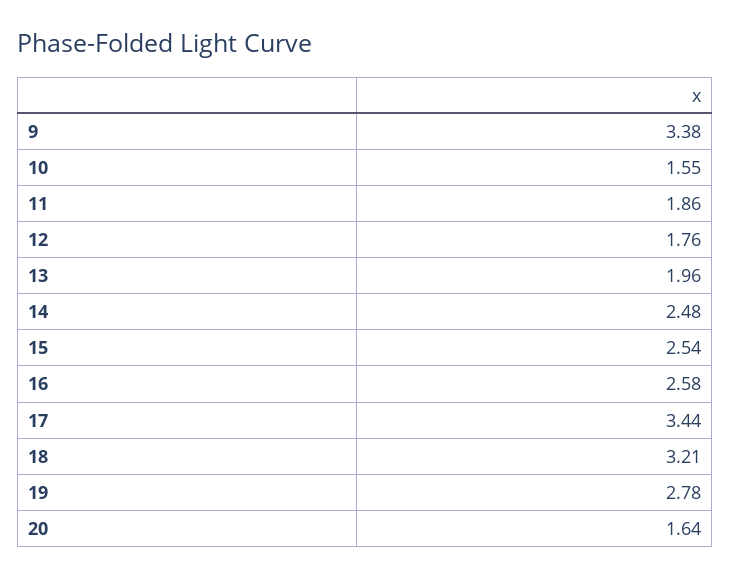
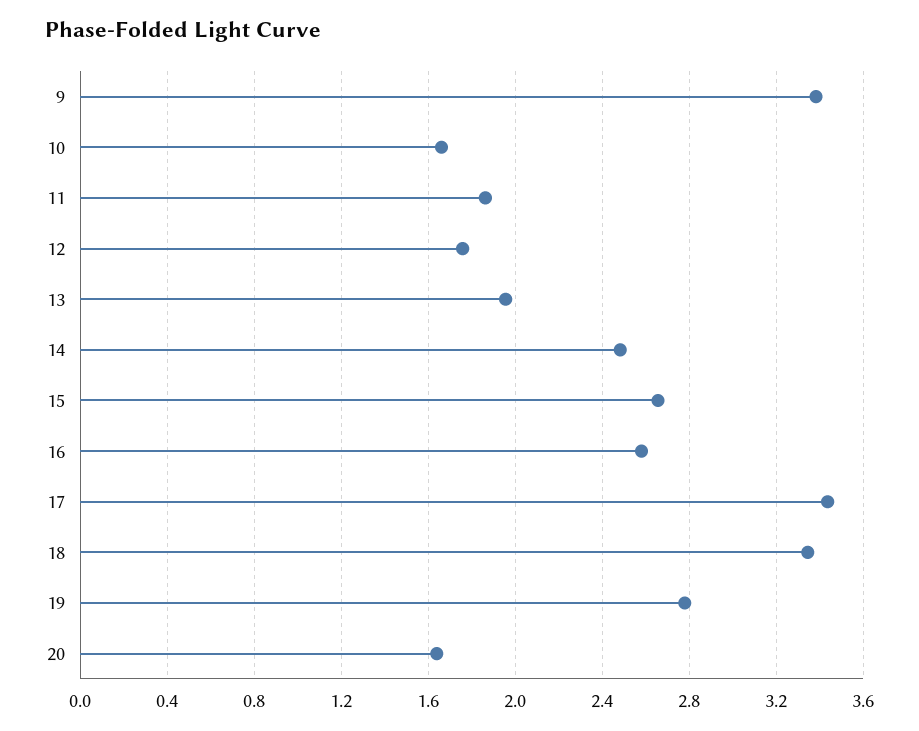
  {
    "9": 3.38,
-   "10": 1.55,
+   "10": 1.65,
    "11": 1.86,
    "12": 1.76,
    "13": 1.96,
    "14": 2.48,
-   "15": 2.54,
+   "15": 2.65,
    "16": 2.58,
    "17": 3.44,
-   "18": 3.21,
+   "18": 3.35,
    "19": 2.78,
    "20": 1.64
  }

